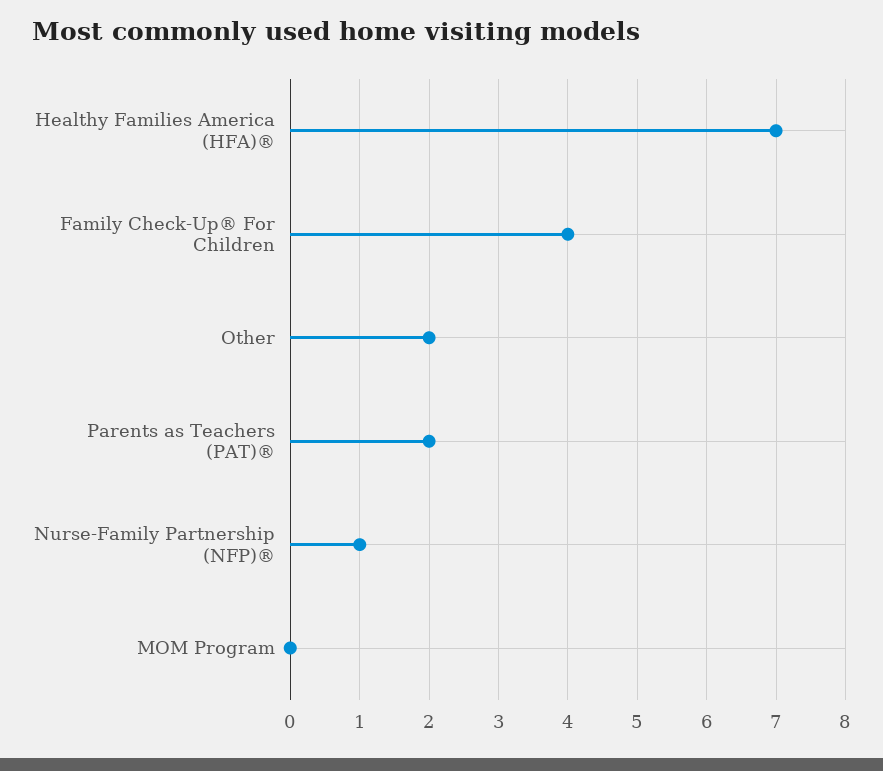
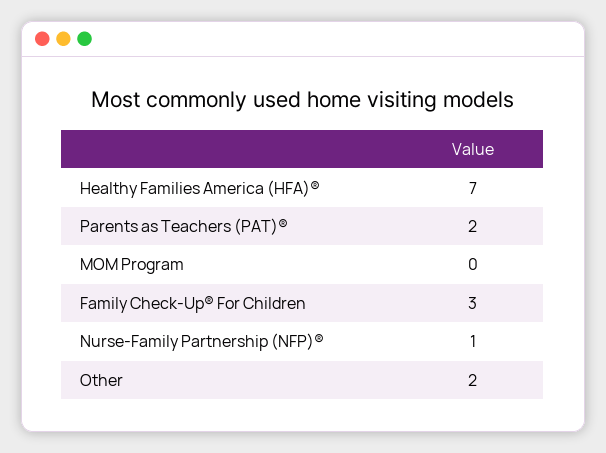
  {
    "Healthy Families America (HFA)®": 7,
-   "Family Check-Up® For Children": 4,
+   "Family Check-Up® For Children": 3,
    "Other": 2,
    "Parents as Teachers (PAT)®": 2,
    "Nurse-Family Partnership (NFP)®": 1,
    "MOM Program": 0
  }

